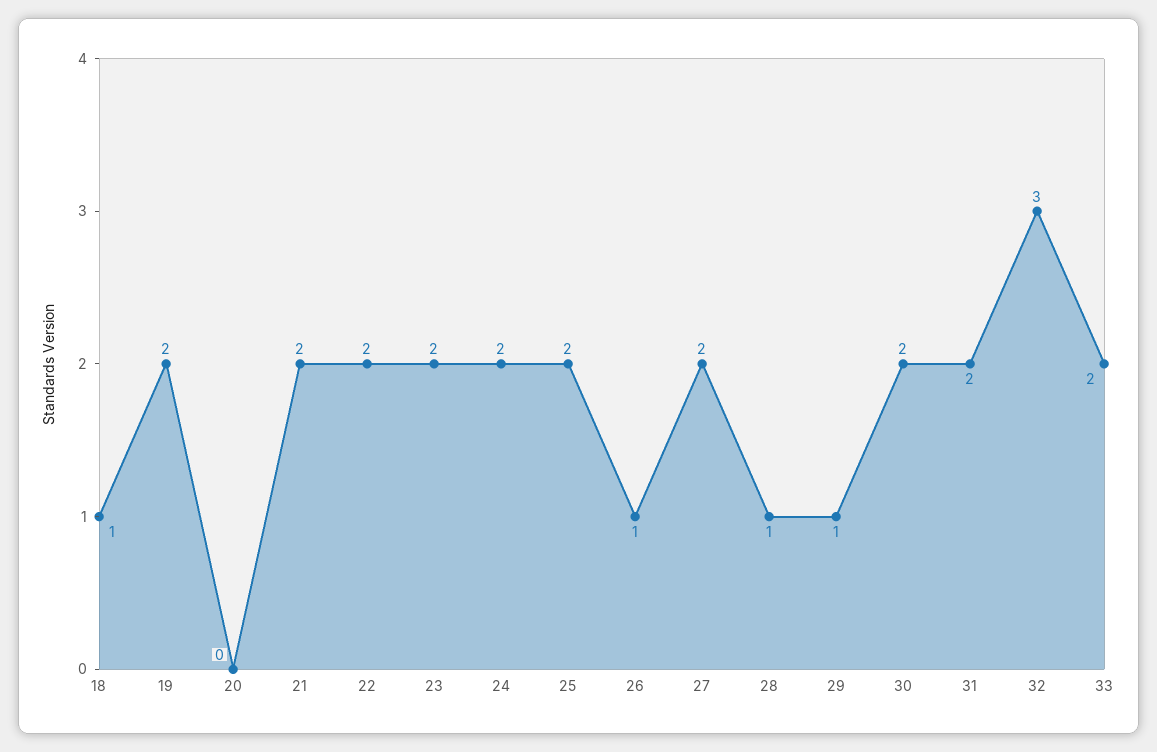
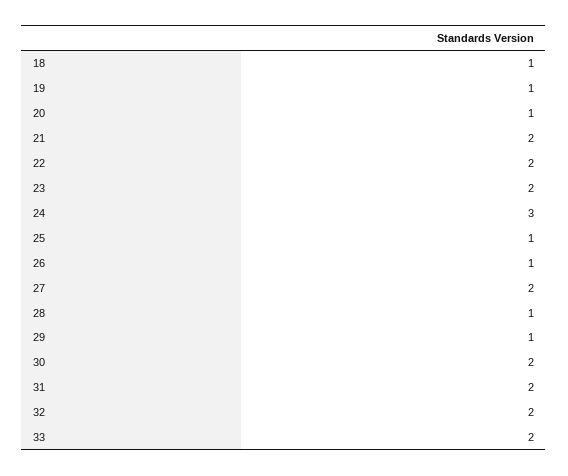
  {
    "18": 1,
-   "19": 2,
+   "19": 1,
-   "20": 0,
+   "20": 1,
    "21": 2,
    "22": 2,
    "23": 2,
-   "24": 2,
+   "24": 3,
-   "25": 2,
+   "25": 1,
    "26": 1,
    "27": 2,
    "28": 1,
    "29": 1,
    "30": 2,
    "31": 2,
-   "32": 3,
+   "32": 2,
    "33": 2
  }

